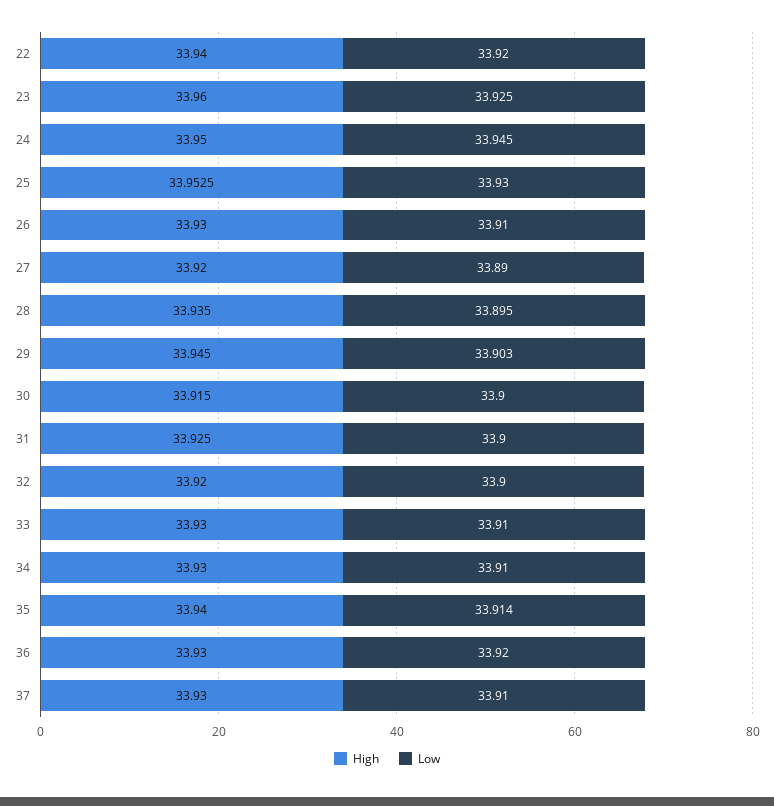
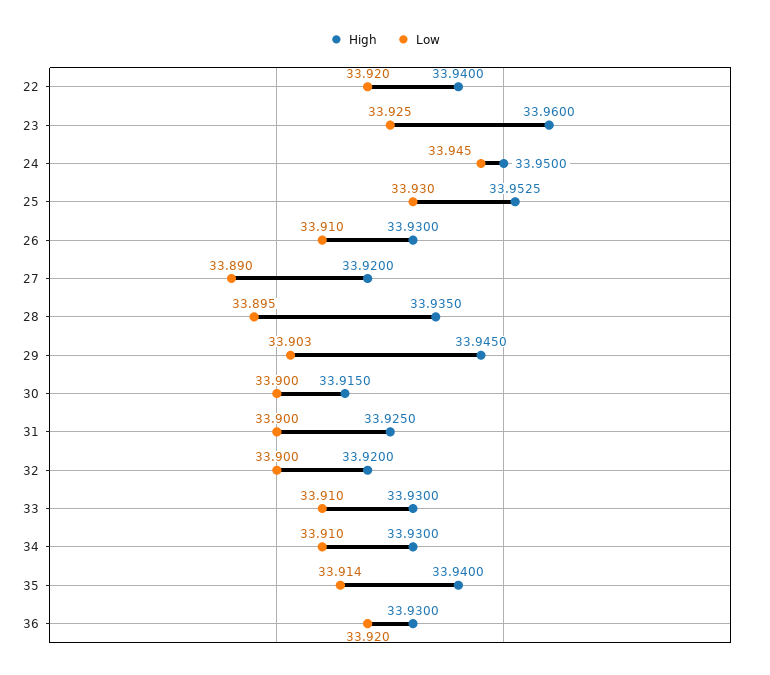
  {
    "High": {
      "22": 33.94,
      "23": 33.96,
      "24": 33.95,
      "25": 33.9525,
      "26": 33.93,
      "27": 33.92,
      "28": 33.935,
      "29": 33.945,
      "30": 33.915,
      "31": 33.925,
      "32": 33.92,
      "33": 33.93,
      "34": 33.93,
      "35": 33.94,
-     "36": 33.93,
+     "36": 33.93
-     "37": 33.93
    },
    "Low": {
      "22": 33.92,
      "23": 33.925,
      "24": 33.945,
      "25": 33.93,
      "26": 33.91,
      "27": 33.89,
      "28": 33.895,
      "29": 33.903,
      "30": 33.9,
      "31": 33.9,
      "32": 33.9,
      "33": 33.91,
      "34": 33.91,
      "35": 33.914,
-     "36": 33.92,
+     "36": 33.92
-     "37": 33.91
    }
  }

